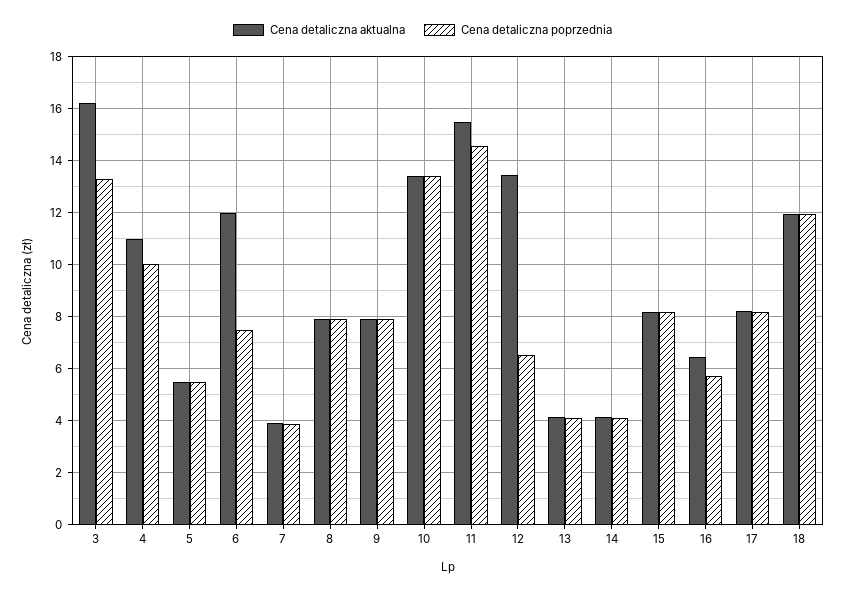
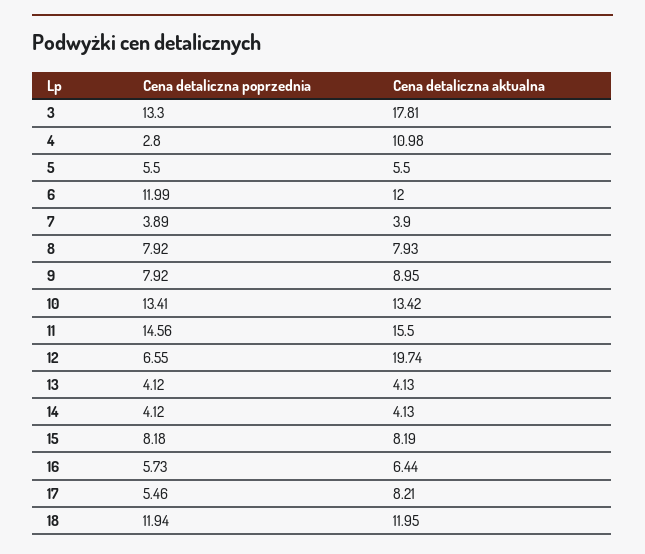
  {
    "Cena detaliczna aktualna": {
-     "3": 16.25,
+     "3": 17.81,
      "4": 10.98,
      "5": 5.5,
      "6": 12,
      "7": 3.9,
      "8": 7.93,
-     "9": 8,
+     "9": 8.95,
      "10": 13.42,
      "11": 15.5,
-     "12": 13.5,
+     "12": 19.74,
      "13": 4.13,
      "14": 4.13,
      "15": 8.19,
      "16": 6.44,
      "17": 8.21,
      "18": 11.95
    },
    "Cena detaliczna poprzednia": {
      "3": 13.3,
-     "4": 10,
+     "4": 2.8,
      "5": 5.5,
-     "6": 7.5,
+     "6": 11.99,
      "7": 3.89,
      "8": 7.92,
      "9": 7.92,
      "10": 13.41,
      "11": 14.56,
      "12": 6.55,
      "13": 4.12,
      "14": 4.12,
      "15": 8.18,
      "16": 5.73,
-     "17": 8.25,
+     "17": 5.46,
      "18": 11.94
    }
  }

